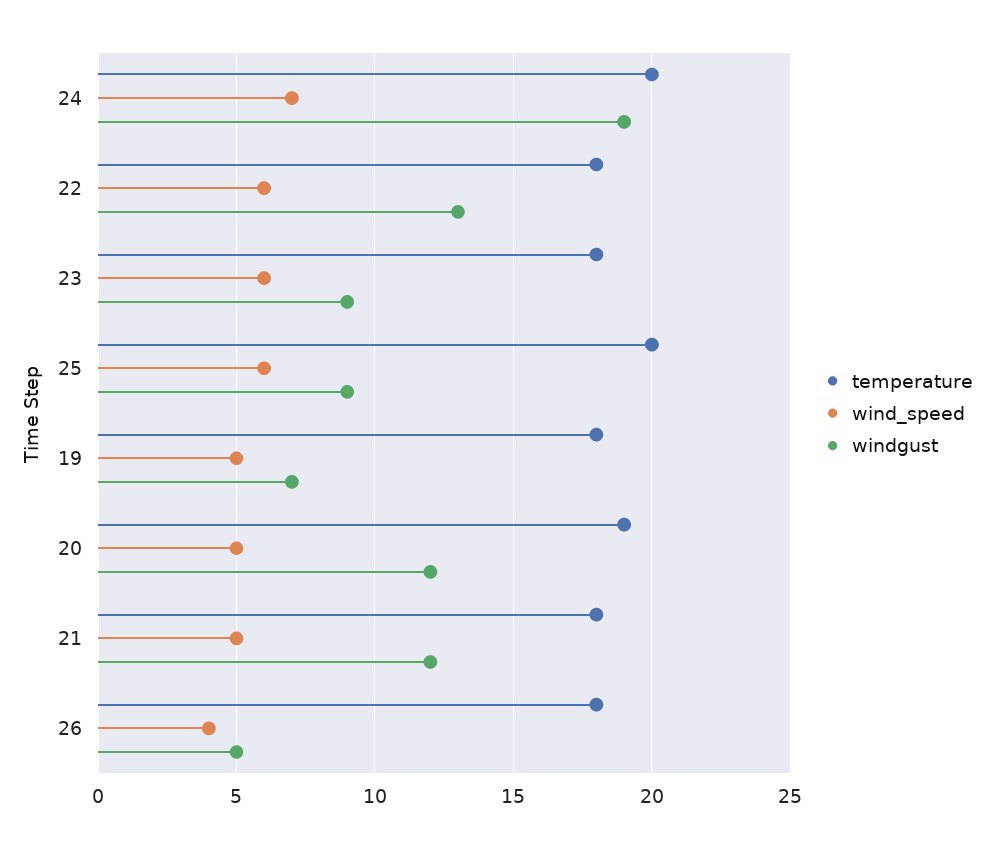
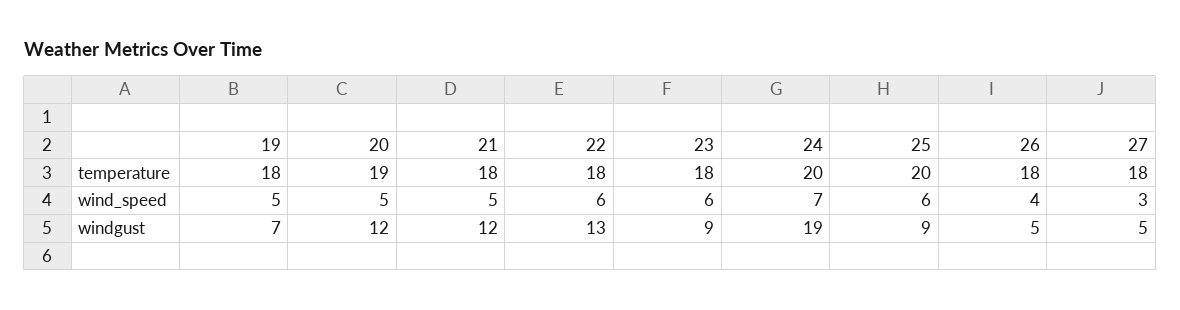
  {
    "temperature": {
      "24": 20,
      "22": 18,
      "23": 18,
      "25": 20,
      "19": 18,
      "20": 19,
      "21": 18,
-     "26": 18
+     "26": 18,
+     "27": 18
    },
    "wind_speed": {
      "24": 7,
      "22": 6,
      "23": 6,
      "25": 6,
      "19": 5,
      "20": 5,
      "21": 5,
-     "26": 4
+     "26": 4,
+     "27": 3
    },
    "windgust": {
      "24": 19,
      "22": 13,
      "23": 9,
      "25": 9,
      "19": 7,
      "20": 12,
      "21": 12,
-     "26": 5
+     "26": 5,
+     "27": 5
    }
  }

